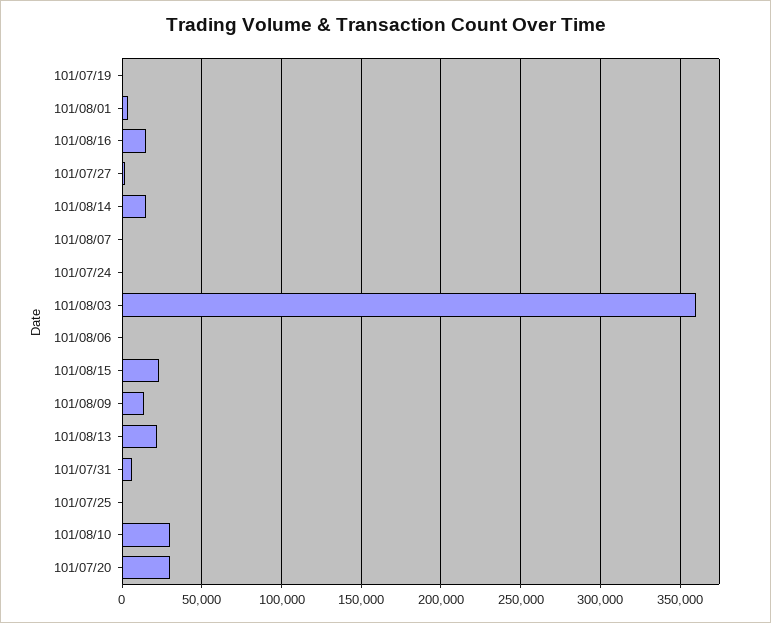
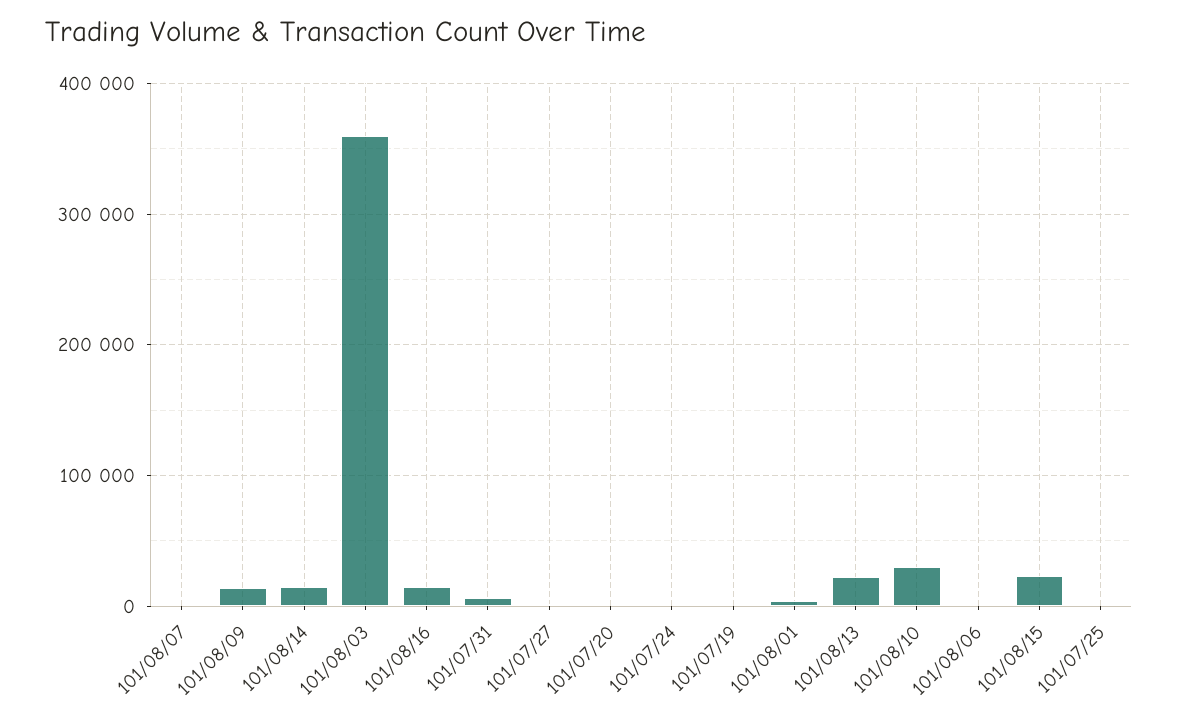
  {
    "101/07/19": 0,
    "101/08/01": 5000,
    "101/08/16": 15000,
    "101/07/27": 0,
    "101/08/14": 15000,
    "101/08/07": 0,
    "101/07/24": 0,
    "101/08/03": 360000,
    "101/08/06": 0,
    "101/08/15": 25000,
    "101/08/09": 15000,
    "101/08/13": 20000,
    "101/07/31": 5000,
    "101/07/25": 0,
    "101/08/10": 30000,
-   "101/07/20": 30000
+   "101/07/20": 0
  }

